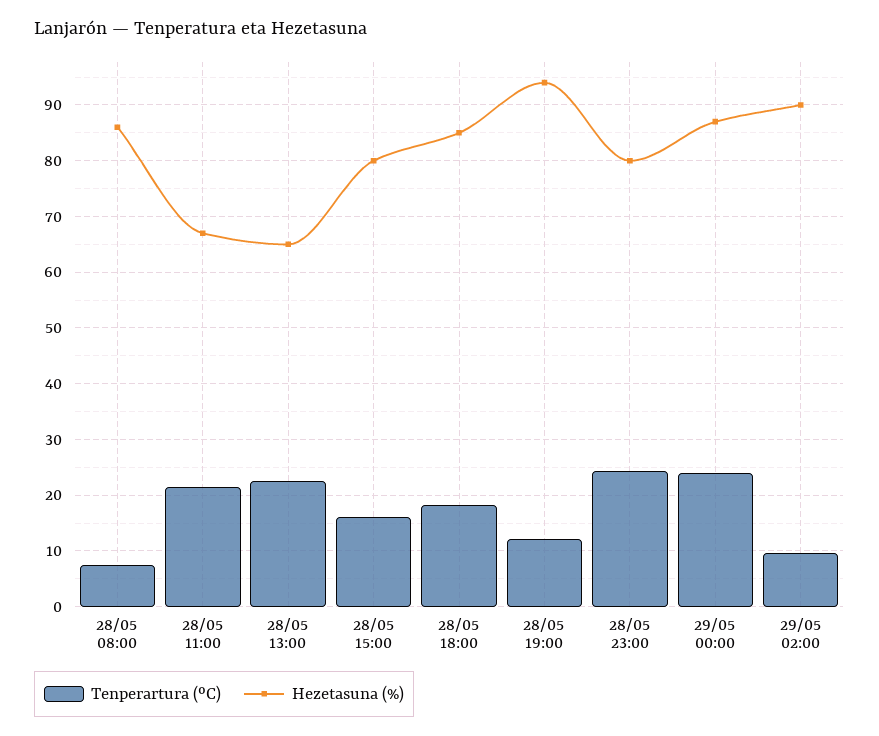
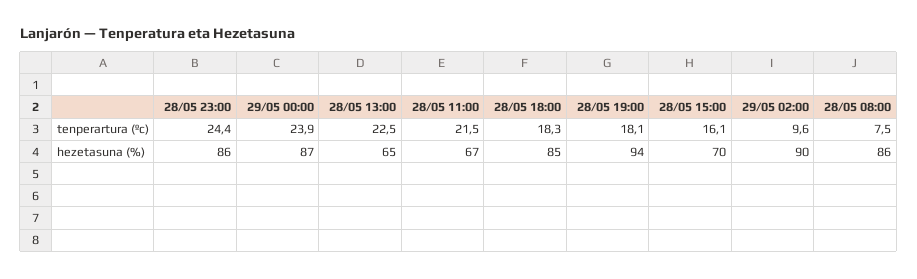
  {
    "Tenperartura (ºC)": {
      "28/05 08:00": 7.5,
      "28/05 11:00": 21.5,
      "28/05 13:00": 22.5,
      "28/05 15:00": 16.1,
      "28/05 18:00": 18.3,
-     "28/05 19:00": 12,
+     "28/05 19:00": 18.1,
      "28/05 23:00": 24.4,
      "29/05 00:00": 23.9,
      "29/05 02:00": 9.6
    },
    "Hezetasuna (%)": {
      "28/05 08:00": 86,
      "28/05 11:00": 67,
      "28/05 13:00": 65,
-     "28/05 15:00": 80,
+     "28/05 15:00": 70,
      "28/05 18:00": 85,
      "28/05 19:00": 94,
-     "28/05 23:00": 80,
+     "28/05 23:00": 86,
      "29/05 00:00": 87,
      "29/05 02:00": 90
    }
  }

